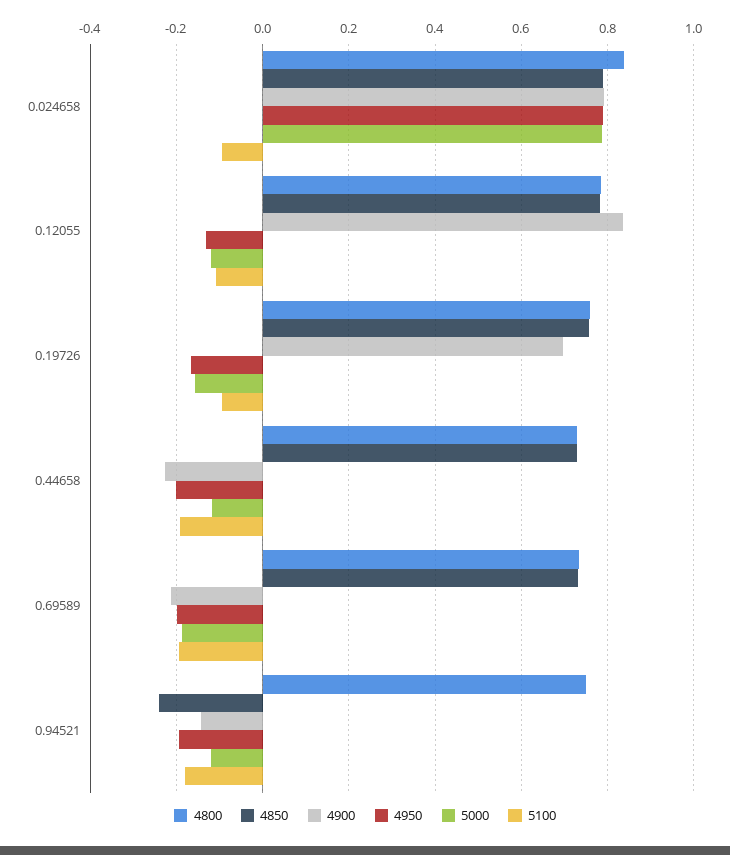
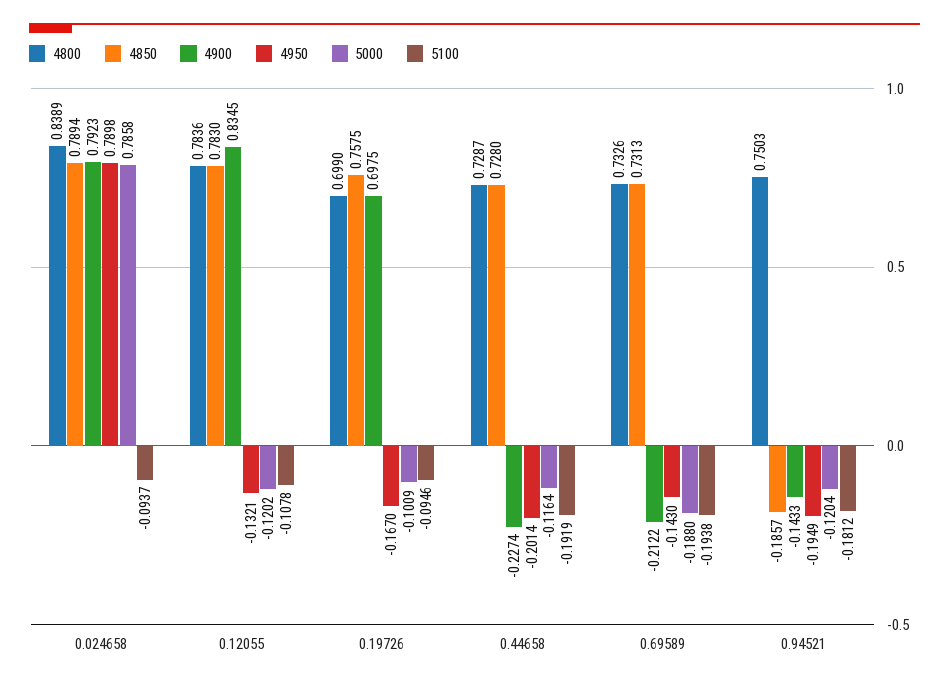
  {
    "4800": {
      "0.024658": 0.8389,
      "0.12055": 0.7836,
-     "0.19726": 0.76,
+     "0.19726": 0.699,
      "0.44658": 0.7287,
      "0.69589": 0.7326,
      "0.94521": 0.7503
    },
    "4850": {
      "0.024658": 0.7894,
      "0.12055": 0.783,
      "0.19726": 0.7575,
      "0.44658": 0.728,
      "0.69589": 0.7313,
-     "0.94521": -0.24
+     "0.94521": -0.1857
    },
    "4900": {
      "0.024658": 0.7923,
      "0.12055": 0.8345,
      "0.19726": 0.6975,
      "0.44658": -0.2274,
      "0.69589": -0.2122,
      "0.94521": -0.1433
    },
    "4950": {
      "0.024658": 0.7898,
      "0.12055": -0.1321,
      "0.19726": -0.167,
      "0.44658": -0.2014,
-     "0.69589": -0.2,
+     "0.69589": -0.143,
      "0.94521": -0.1949
    },
    "5000": {
      "0.024658": 0.7858,
      "0.12055": -0.1202,
-     "0.19726": -0.16,
+     "0.19726": -0.1009,
      "0.44658": -0.1164,
      "0.69589": -0.188,
      "0.94521": -0.1204
    },
    "5100": {
      "0.024658": -0.0937,
      "0.12055": -0.1078,
      "0.19726": -0.0946,
      "0.44658": -0.1919,
      "0.69589": -0.1938,
      "0.94521": -0.1812
    }
  }

